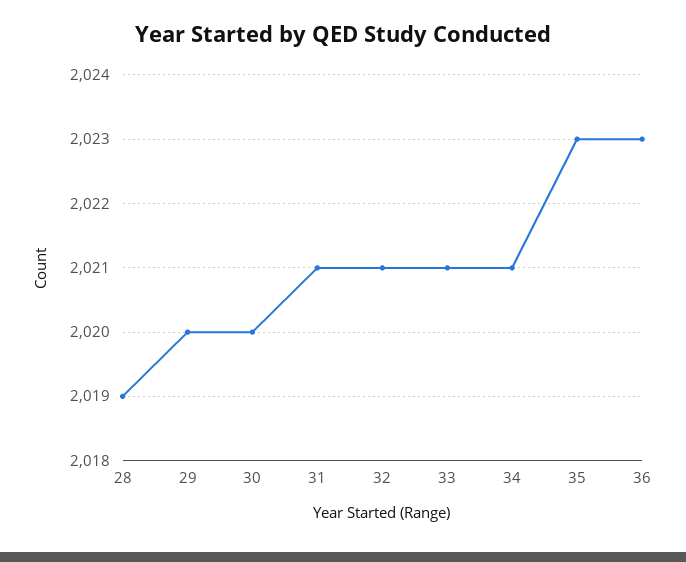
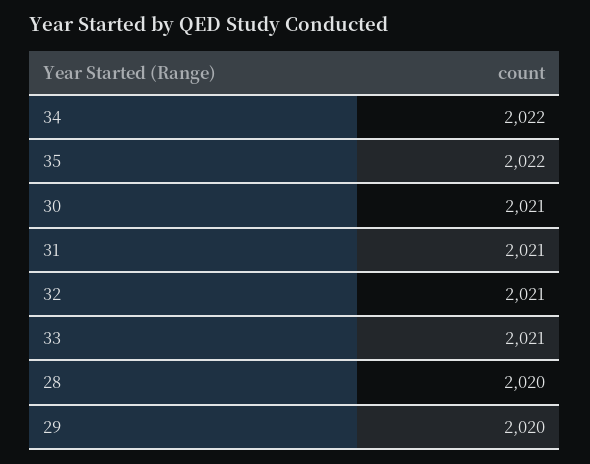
  {
-   "28": 2019,
+   "28": 2020,
    "29": 2020,
-   "30": 2020,
+   "30": 2021,
    "31": 2021,
    "32": 2021,
    "33": 2021,
-   "34": 2021,
+   "34": 2022,
-   "35": 2023,
+   "35": 2022
-   "36": 2023
  }

